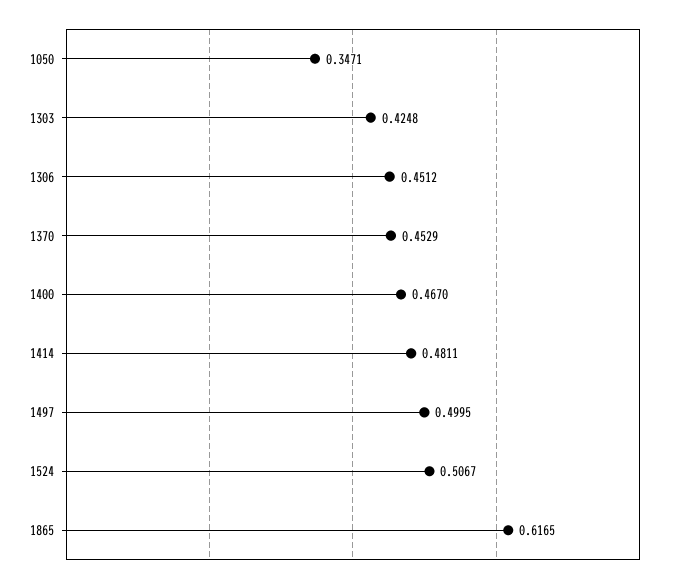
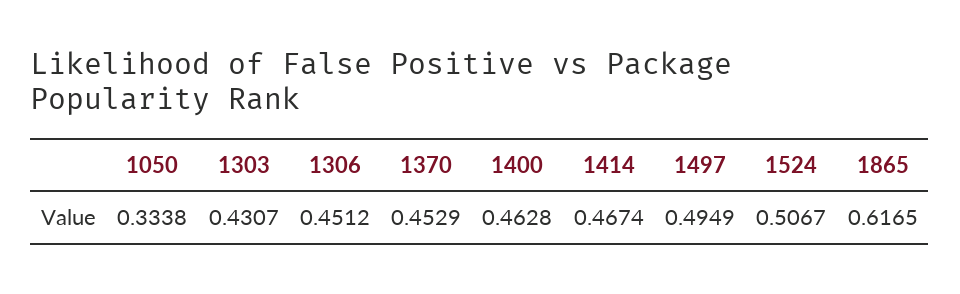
  {
-   "1050": 0.3471,
+   "1050": 0.3338,
-   "1303": 0.4248,
+   "1303": 0.4307,
    "1306": 0.4512,
    "1370": 0.4529,
-   "1400": 0.467,
+   "1400": 0.4628,
-   "1414": 0.4811,
+   "1414": 0.4674,
-   "1497": 0.4995,
+   "1497": 0.4949,
    "1524": 0.5067,
    "1865": 0.6165
  }

